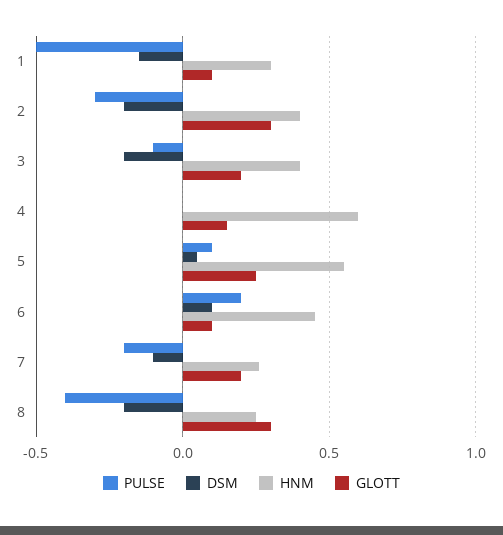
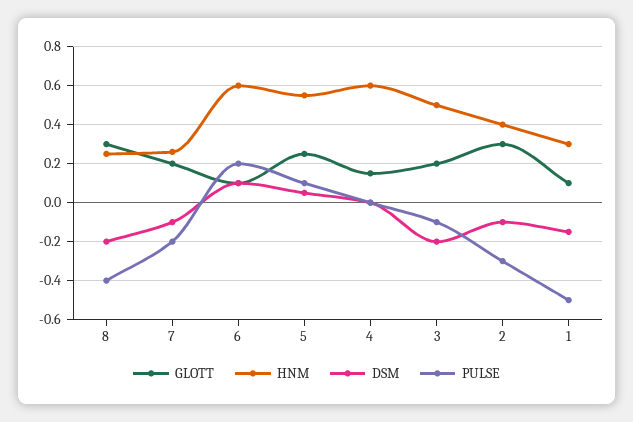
  {
    "PULSE": {
      "1": -0.5,
      "2": -0.3,
      "3": -0.1,
      "4": 0,
      "5": 0.1,
      "6": 0.2,
      "7": -0.2,
      "8": -0.4
    },
    "DSM": {
      "1": -0.15,
-     "2": -0.2,
+     "2": -0.1,
      "3": -0.2,
      "4": 0,
      "5": 0.05,
      "6": 0.1,
      "7": -0.1,
      "8": -0.2
    },
    "HNM": {
      "1": 0.3,
      "2": 0.4,
-     "3": 0.4,
+     "3": 0.5,
      "4": 0.6,
      "5": 0.55,
-     "6": 0.45,
+     "6": 0.6,
      "7": 0.25,
      "8": 0.25
    },
    "GLOTT": {
      "1": 0.1,
      "2": 0.3,
      "3": 0.2,
      "4": 0.15,
      "5": 0.25,
      "6": 0.1,
      "7": 0.2,
      "8": 0.3
    }
  }

